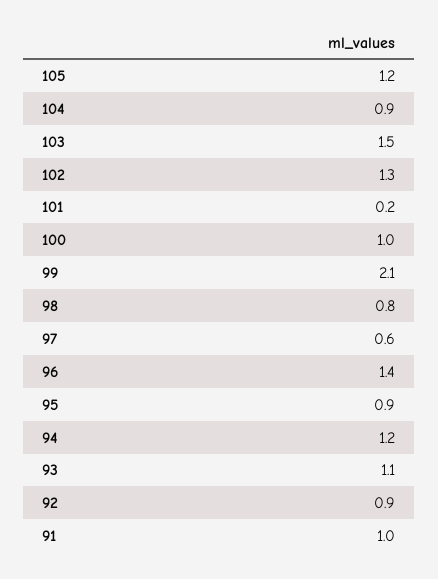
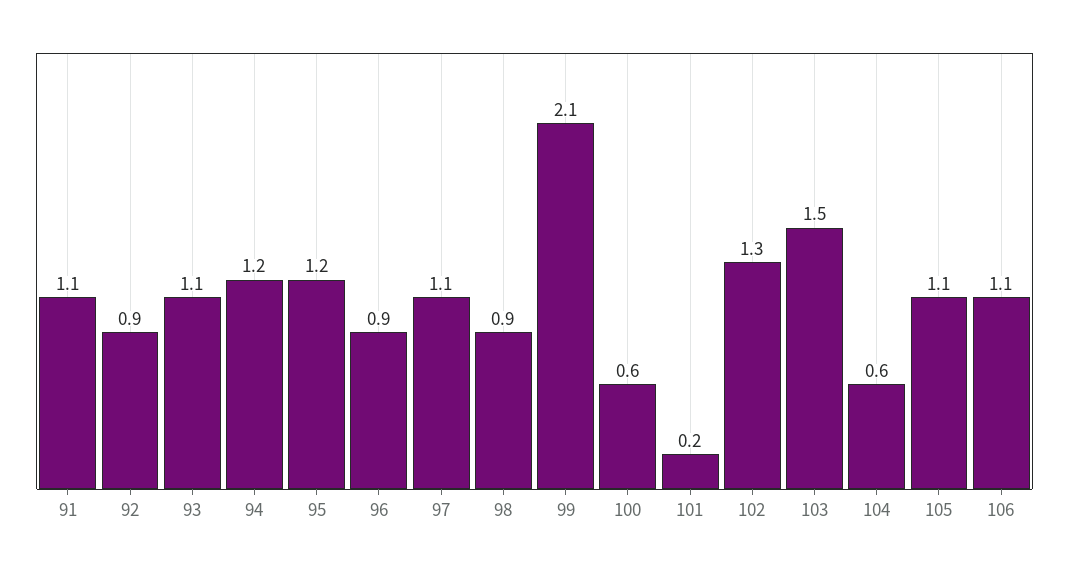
  {
-   "105": 1.2,
+   "105": 1.1,
-   "104": 0.9,
+   "104": 0.6,
    "103": 1.5,
    "102": 1.3,
    "101": 0.2,
-   "100": 1,
+   "100": 0.6,
    "99": 2.1,
-   "98": 0.8,
+   "98": 0.9,
-   "97": 0.6,
+   "97": 1.1,
-   "96": 1.4,
+   "96": 0.9,
-   "95": 0.9,
+   "95": 1.2,
    "94": 1.2,
    "93": 1.1,
    "92": 0.9,
-   "91": 1
+   "91": 1.1,
+   "106": 1.1
  }

